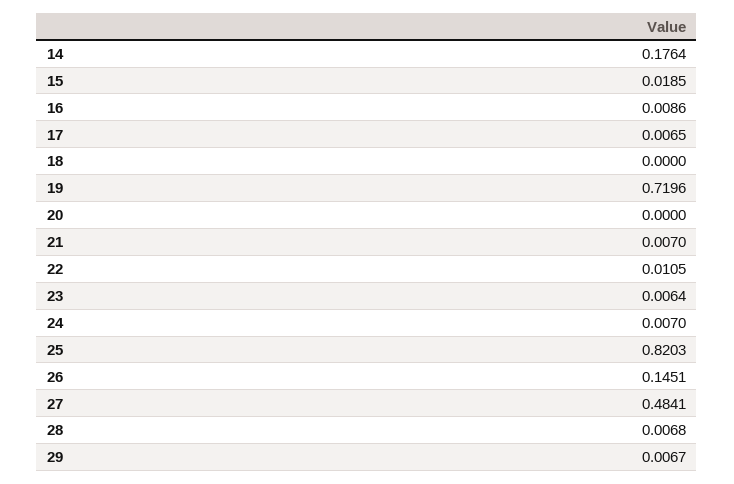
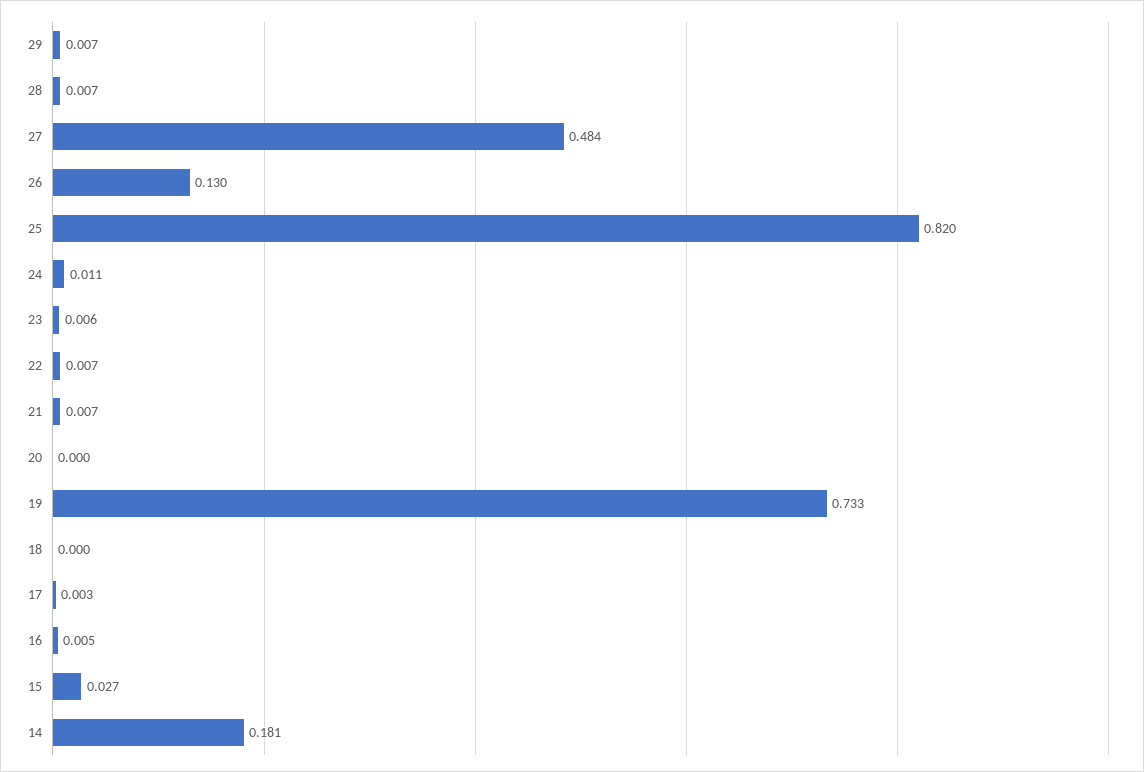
  {
-   "14": 0.1764,
+   "14": 0.181,
-   "15": 0.0185,
+   "15": 0.027,
-   "16": 0.0086,
+   "16": 0.005,
-   "17": 0.0065,
+   "17": 0.003,
    "18": 0,
-   "19": 0.7196,
+   "19": 0.733,
    "20": 0,
    "21": 0.007,
-   "22": 0.0105,
+   "22": 0.007,
    "23": 0.0064,
-   "24": 0.007,
+   "24": 0.011,
    "25": 0.8203,
-   "26": 0.1451,
+   "26": 0.13,
    "27": 0.4841,
    "28": 0.0068,
    "29": 0.0067
  }

